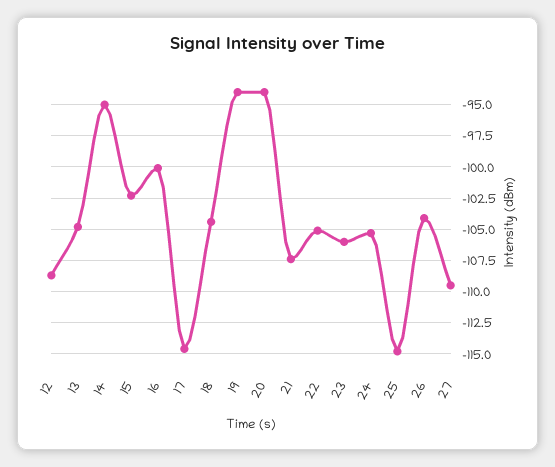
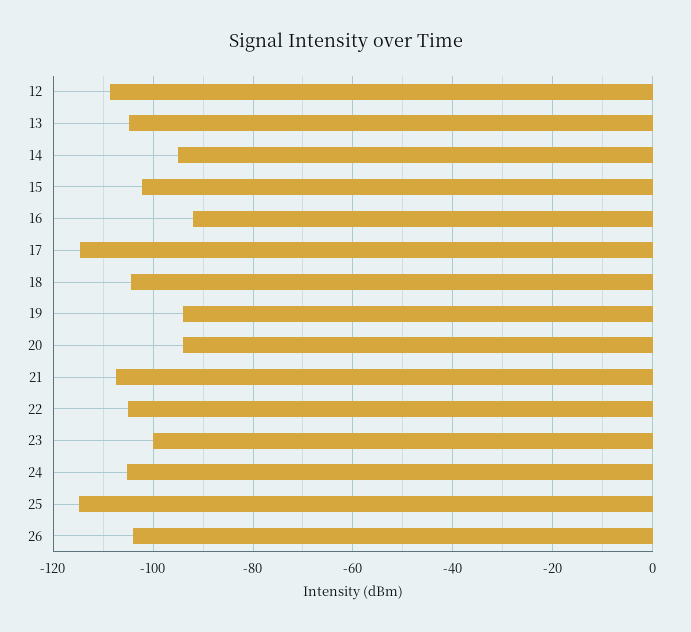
  {
    "12": -108.5,
    "13": -105,
    "14": -95,
    "15": -102.5,
-   "16": -100,
+   "16": -92,
    "17": -114.5,
    "18": -104.5,
    "19": -94,
    "20": -94,
    "21": -107.5,
    "22": -105,
-   "23": -106,
+   "23": -100,
    "24": -105.5,
    "25": -115,
-   "26": -104,
+   "26": -104
-   "27": -109.5
  }

